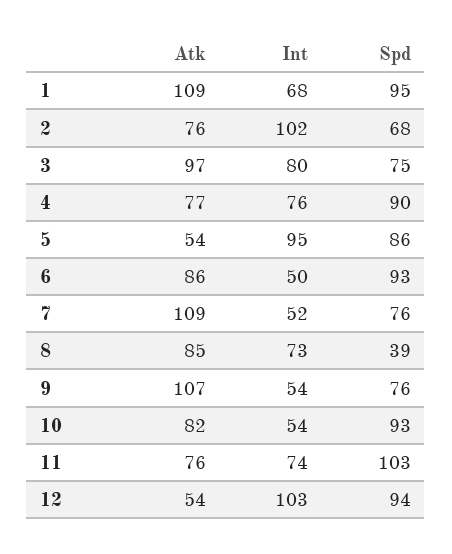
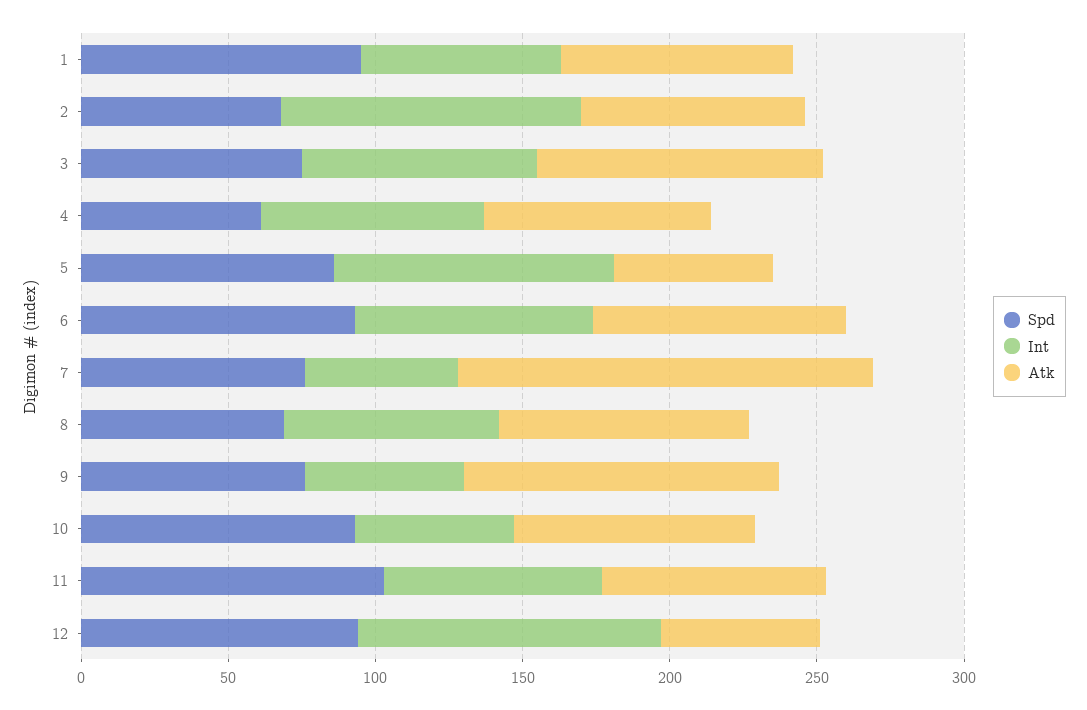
  {
    "Atk": {
-     "1": 109,
+     "1": 80,
      "2": 76,
      "3": 97,
      "4": 77,
      "5": 54,
      "6": 86,
-     "7": 109,
+     "7": 140,
      "8": 85,
      "9": 107,
      "10": 82,
      "11": 76,
      "12": 54
    },
    "Int": {
      "1": 68,
      "2": 102,
      "3": 80,
      "4": 76,
      "5": 95,
-     "6": 50,
+     "6": 80,
      "7": 52,
      "8": 73,
      "9": 54,
      "10": 54,
      "11": 74,
      "12": 103
    },
    "Spd": {
      "1": 95,
      "2": 68,
      "3": 75,
-     "4": 90,
+     "4": 60,
      "5": 86,
      "6": 93,
      "7": 76,
-     "8": 39,
+     "8": 70,
      "9": 76,
      "10": 93,
      "11": 103,
      "12": 94
    }
  }

